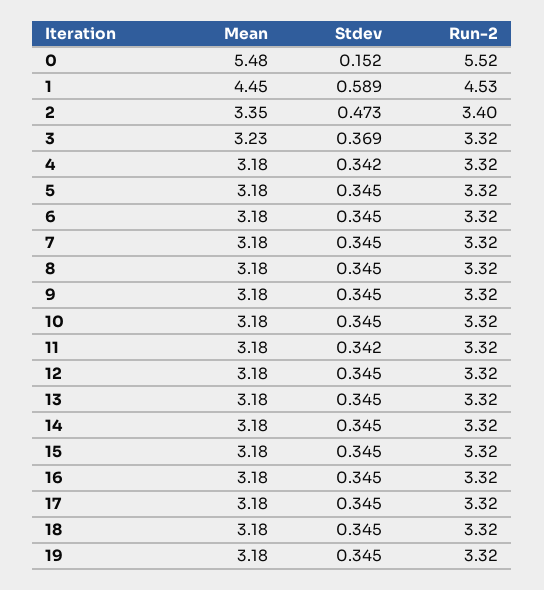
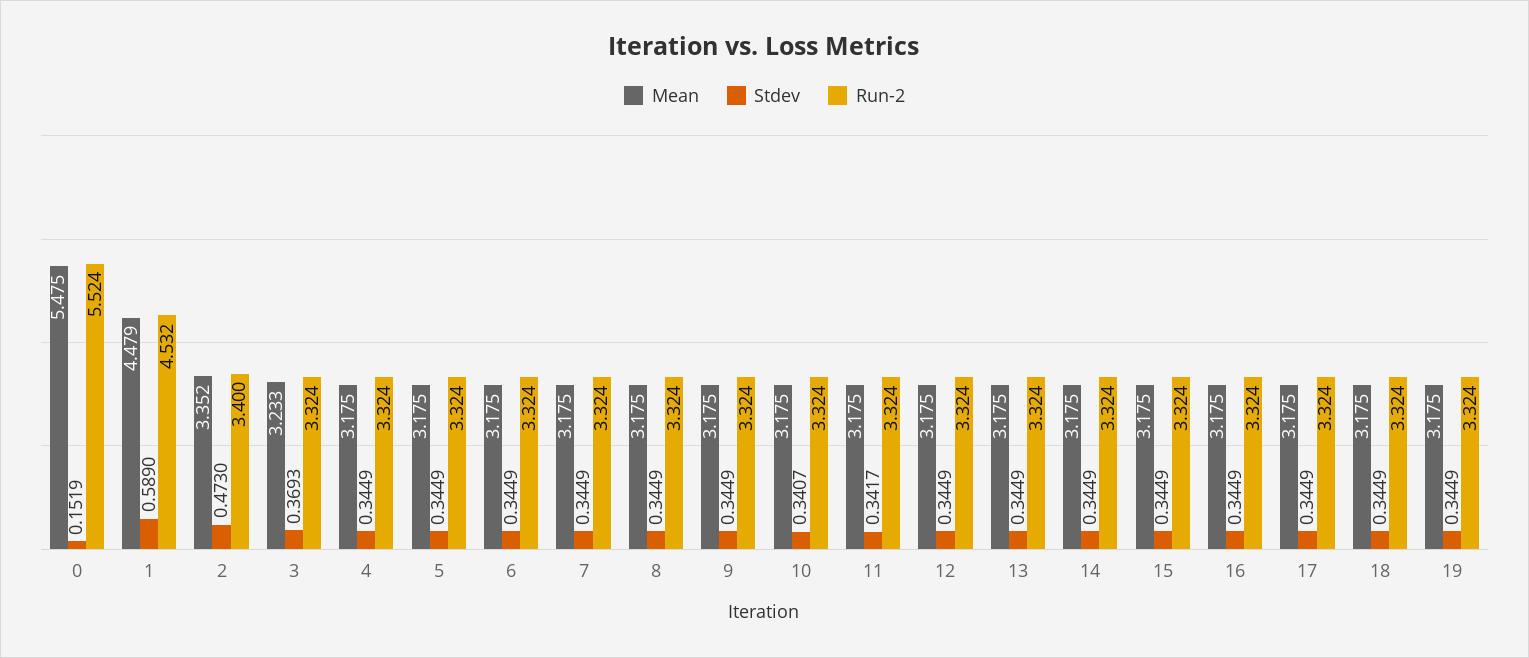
  {
    "Mean": {
      "0": 5.475,
-     "1": 4.45,
+     "1": 4.479,
      "2": 3.352,
      "3": 3.233,
      "4": 3.175,
      "5": 3.175,
      "6": 3.175,
      "7": 3.175,
      "8": 3.175,
      "9": 3.175,
      "10": 3.175,
      "11": 3.175,
      "12": 3.175,
      "13": 3.175,
      "14": 3.175,
      "15": 3.175,
      "16": 3.175,
      "17": 3.175,
      "18": 3.175,
      "19": 3.175
    },
    "Stdev": {
      "0": 0.1519,
      "1": 0.589,
      "2": 0.473,
      "3": 0.3693,
-     "4": 0.342,
+     "4": 0.3449,
      "5": 0.3449,
      "6": 0.3449,
      "7": 0.3449,
      "8": 0.3449,
      "9": 0.3449,
-     "10": 0.345,
+     "10": 0.3407,
      "11": 0.3417,
      "12": 0.3449,
      "13": 0.3449,
      "14": 0.3449,
      "15": 0.3449,
      "16": 0.3449,
      "17": 0.3449,
      "18": 0.3449,
      "19": 0.3449
    },
    "Run-2": {
      "0": 5.524,
      "1": 4.532,
      "2": 3.4,
      "3": 3.324,
      "4": 3.324,
      "5": 3.324,
      "6": 3.324,
      "7": 3.324,
      "8": 3.324,
      "9": 3.324,
      "10": 3.324,
      "11": 3.324,
      "12": 3.324,
      "13": 3.324,
      "14": 3.324,
      "15": 3.324,
      "16": 3.324,
      "17": 3.324,
      "18": 3.324,
      "19": 3.324
    }
  }

